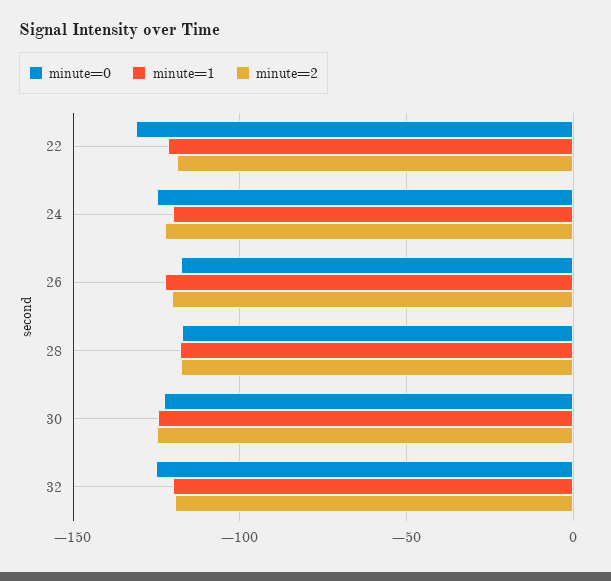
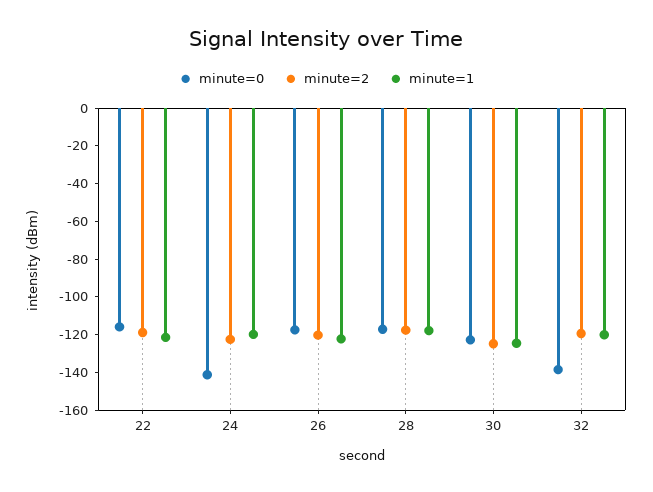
  {
    "minute=0": {
-     "22": -130,
+     "22": -115,
-     "24": -125,
+     "24": -140,
      "26": -120,
      "28": -115,
      "30": -125,
-     "32": -125
+     "32": -140
    },
    "minute=1": {
      "22": -120,
      "24": -120,
      "26": -120,
      "28": -120,
      "30": -125,
      "32": -120
    },
    "minute=2": {
      "22": -120,
      "24": -125,
      "26": -120,
      "28": -120,
      "30": -125,
      "32": -120
    }
  }

